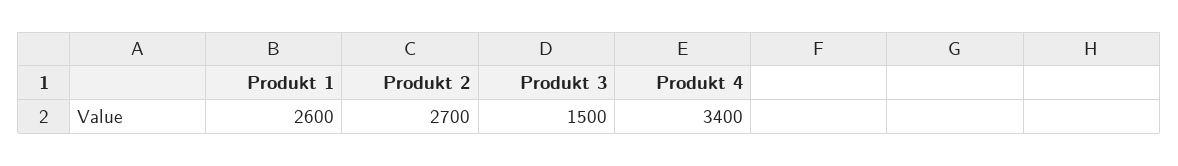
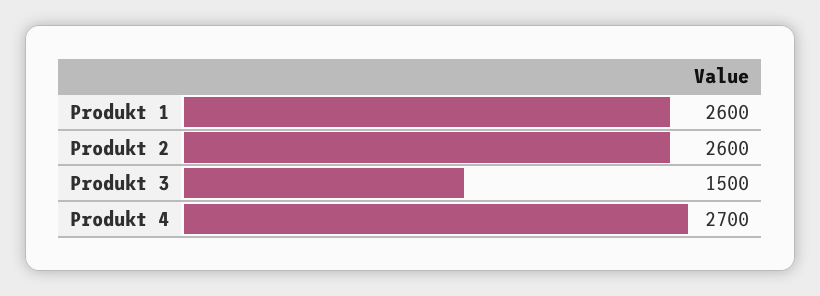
  {
    "Produkt 1": 2600,
-   "Produkt 2": 2700,
+   "Produkt 2": 2600,
    "Produkt 3": 1500,
-   "Produkt 4": 3400
+   "Produkt 4": 2700
  }

